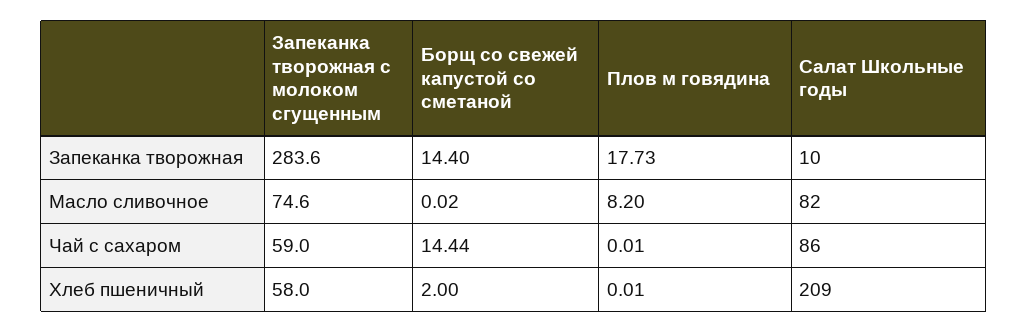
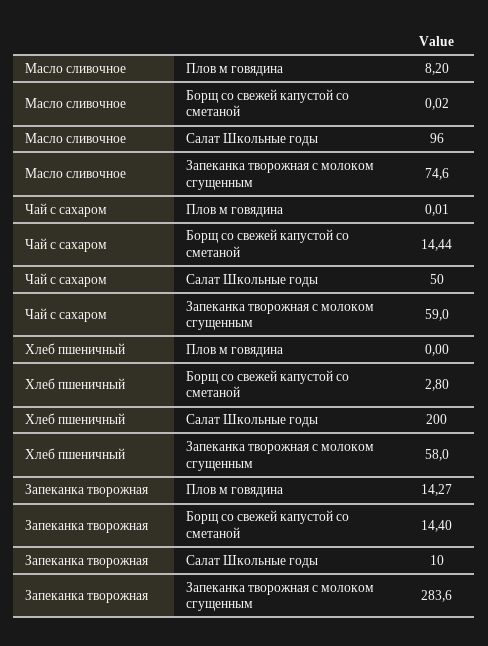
  {
    "Запеканка творожная с молоком сгущенным": {
      "Запеканка творожная": 283.6,
      "Масло сливочное": 74.6,
      "Чай с сахаром": 59,
      "Хлеб пшеничный": 58
    },
    "Борщ со свежей капустой со сметаной": {
      "Запеканка творожная": 14.4,
      "Масло сливочное": 0.02,
      "Чай с сахаром": 14.44,
-     "Хлеб пшеничный": 2
+     "Хлеб пшеничный": 2.8
    },
    "Плов м говядина": {
-     "Запеканка творожная": 17.73,
+     "Запеканка творожная": 14.27,
      "Масло сливочное": 8.2,
      "Чай с сахаром": 0.01,
-     "Хлеб пшеничный": 0.01
+     "Хлеб пшеничный": 0
    },
    "Салат Школьные годы": {
      "Запеканка творожная": 10,
-     "Масло сливочное": 82,
+     "Масло сливочное": 96,
-     "Чай с сахаром": 86,
+     "Чай с сахаром": 50,
-     "Хлеб пшеничный": 209
+     "Хлеб пшеничный": 200
    }
  }

